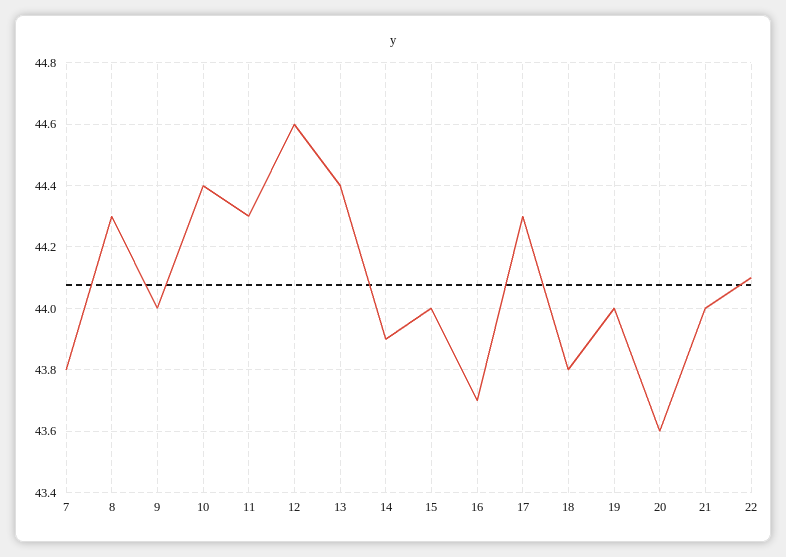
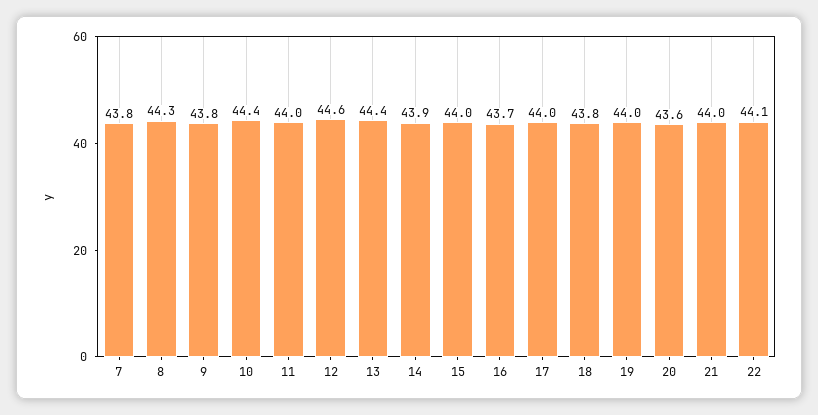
  {
    "7": 43.8,
    "8": 44.3,
-   "9": 44,
+   "9": 43.8,
    "10": 44.4,
-   "11": 44.3,
+   "11": 44,
    "12": 44.6,
    "13": 44.4,
    "14": 43.9,
    "15": 44,
    "16": 43.7,
-   "17": 44.3,
+   "17": 44,
    "18": 43.8,
    "19": 44,
    "20": 43.6,
    "21": 44,
    "22": 44.1
  }

